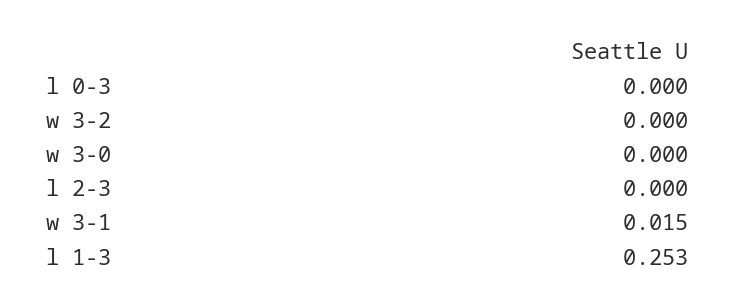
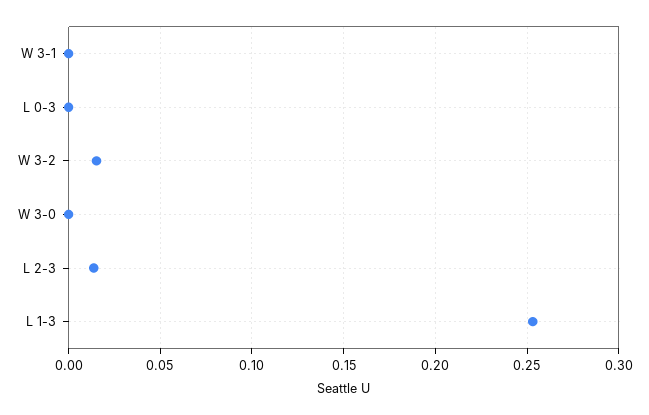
  {
    "l 0-3": 0,
-   "w 3-2": 0,
+   "w 3-2": 0.015,
    "w 3-0": 0,
-   "l 2-3": 0,
+   "l 2-3": 0.015,
-   "w 3-1": 0.015,
+   "w 3-1": 0,
    "l 1-3": 0.253
  }

